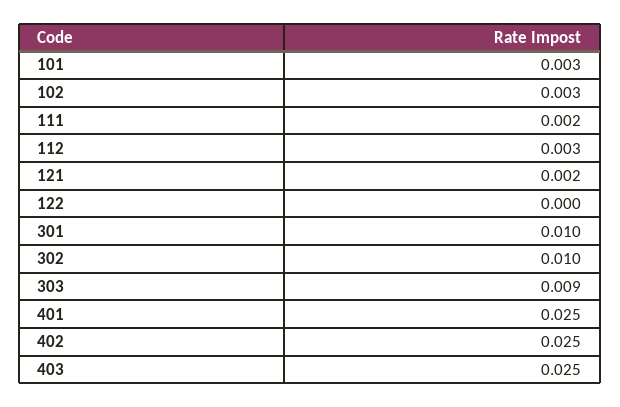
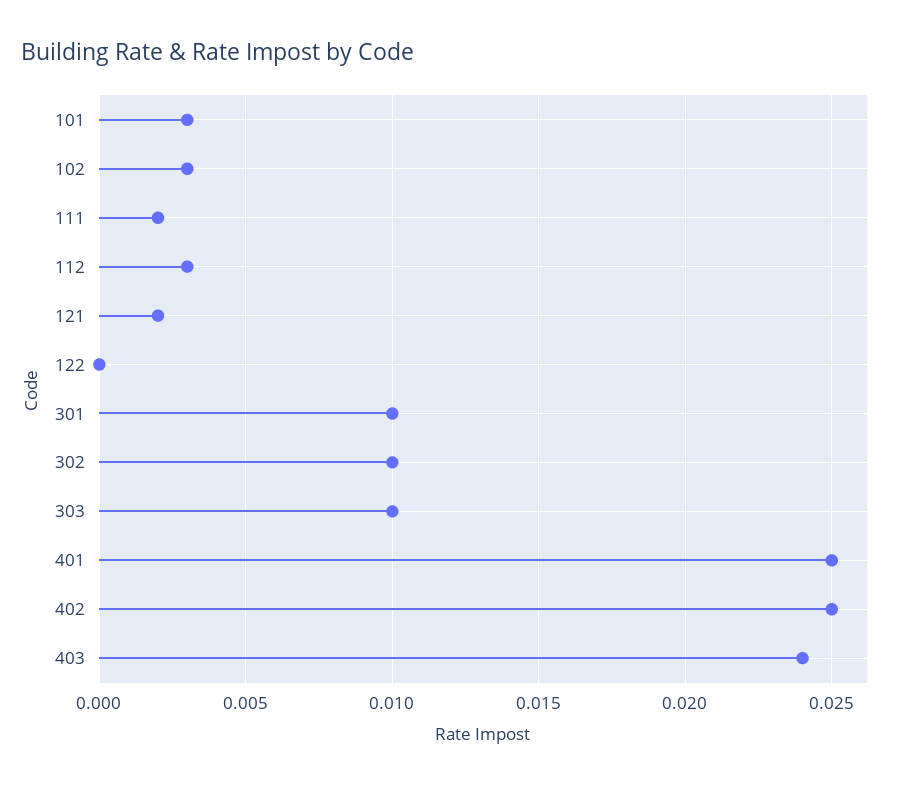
  {
    "101": 0.003,
    "102": 0.003,
    "111": 0.002,
    "112": 0.003,
    "121": 0.002,
    "122": 0,
    "301": 0.01,
    "302": 0.01,
-   "303": 0.009,
+   "303": 0.01,
    "401": 0.025,
    "402": 0.025,
-   "403": 0.025
+   "403": 0.024
  }

